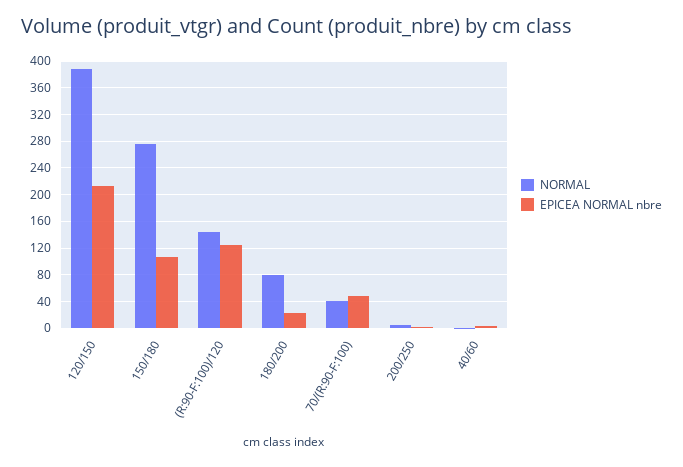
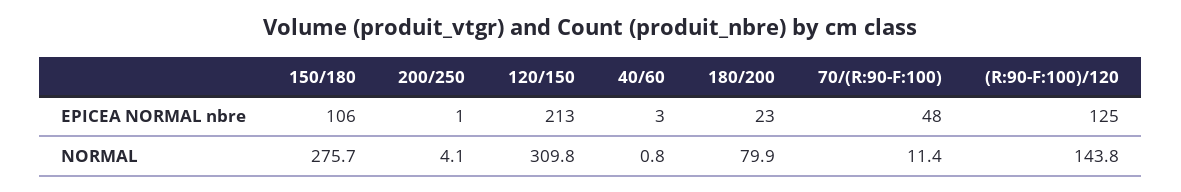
  {
    "NORMAL": {
-     "120/150": 390,
+     "120/150": 309.8,
      "150/180": 275.7,
      "(R:90-F:100)/120": 143.8,
      "180/200": 79.9,
-     "70/(R:90-F:100)": 40,
+     "70/(R:90-F:100)": 11.4,
      "200/250": 4.1,
      "40/60": 0.8
    },
    "EPICEA NORMAL nbre": {
      "120/150": 213,
      "150/180": 106,
      "(R:90-F:100)/120": 125,
      "180/200": 23,
      "70/(R:90-F:100)": 48,
      "200/250": 1,
      "40/60": 3
    }
  }

